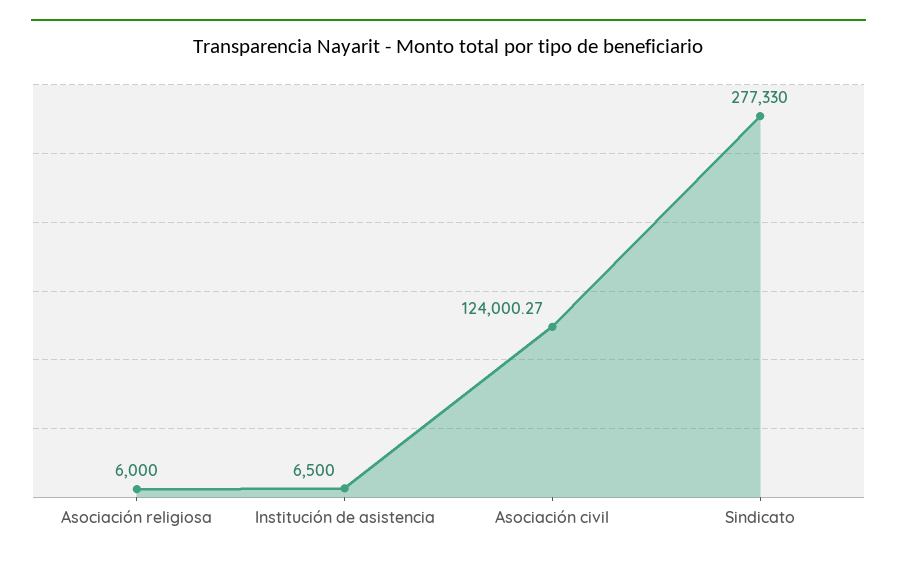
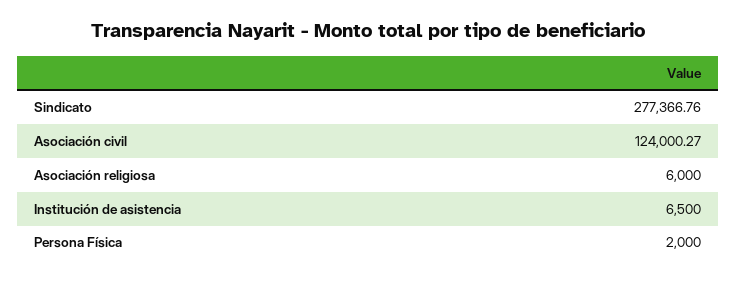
  {
    "Asociación religiosa": 6000,
    "Institución de asistencia": 6500,
    "Asociación civil": 124000.27,
-   "Sindicato": 277330
+   "Sindicato": 277366.76,
+   "Persona Física": 2000
  }

